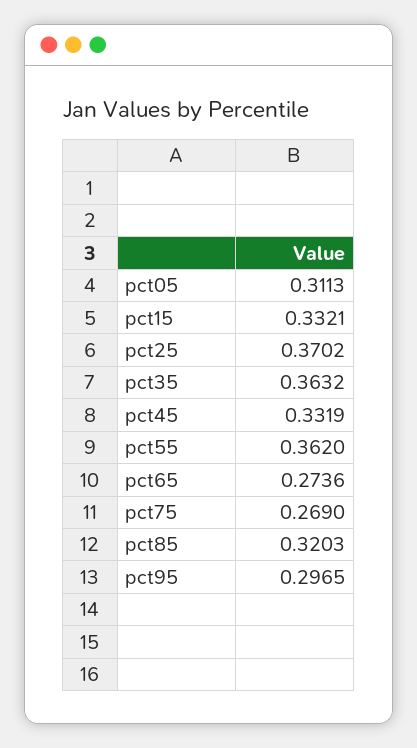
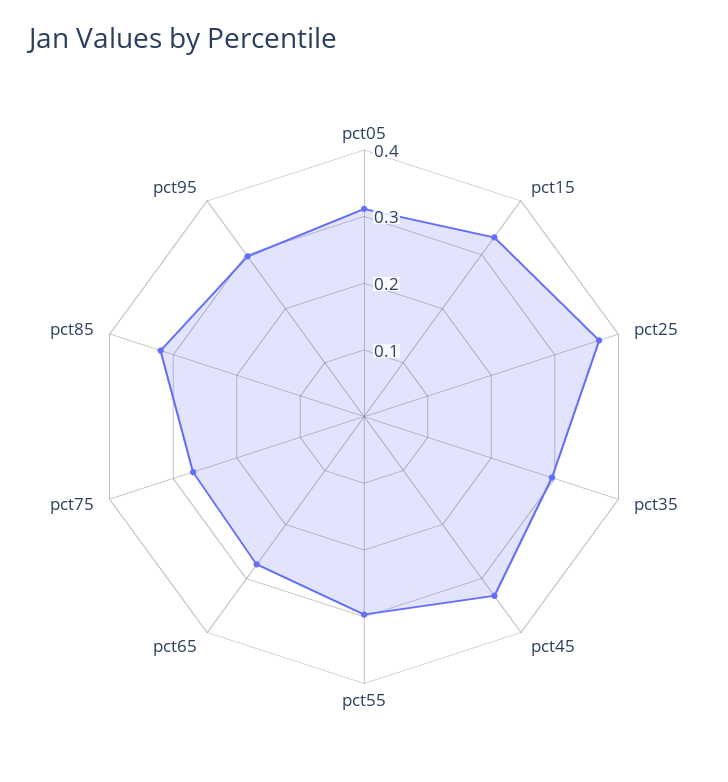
  {
    "pct05": 0.3113,
    "pct15": 0.3321,
    "pct25": 0.3702,
-   "pct35": 0.3632,
+   "pct35": 0.3,
    "pct45": 0.3319,
-   "pct55": 0.362,
+   "pct55": 0.3,
    "pct65": 0.2736,
    "pct75": 0.269,
    "pct85": 0.3203,
    "pct95": 0.2965
  }

